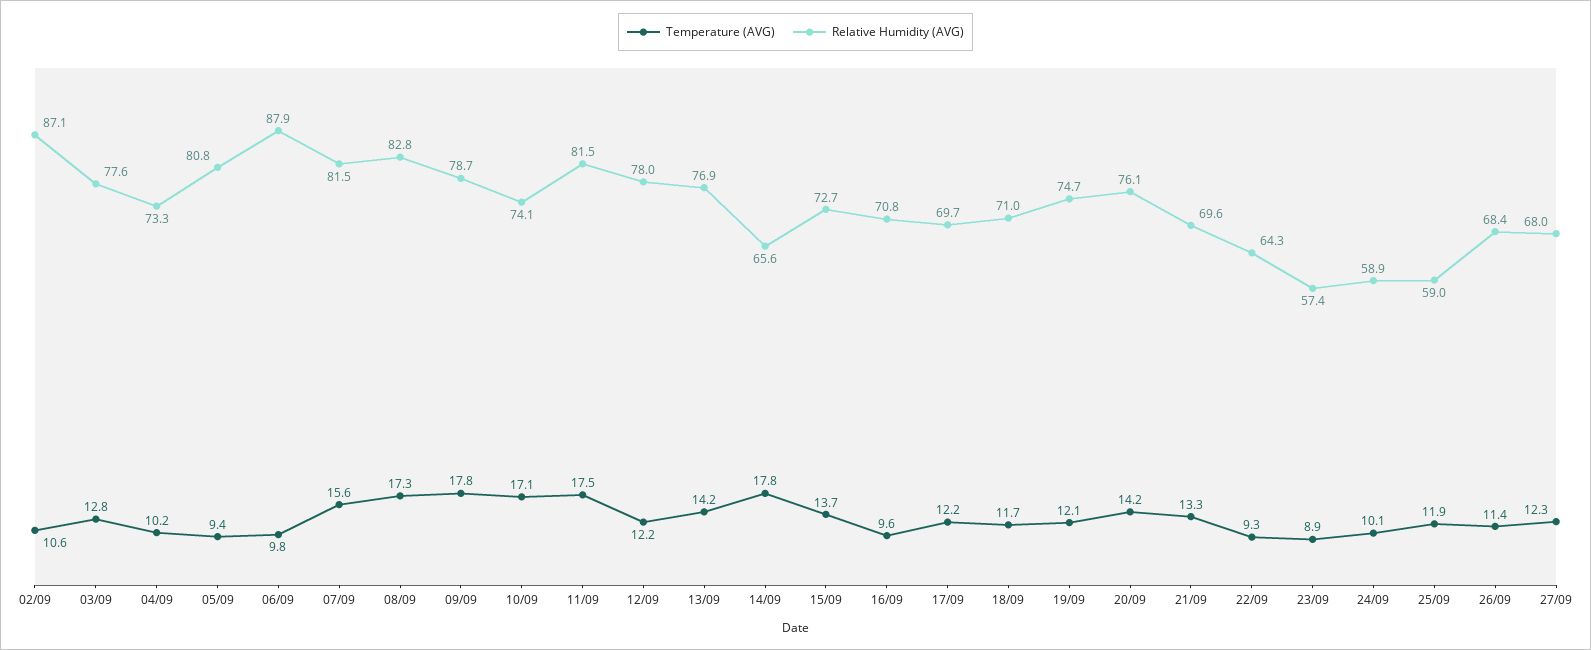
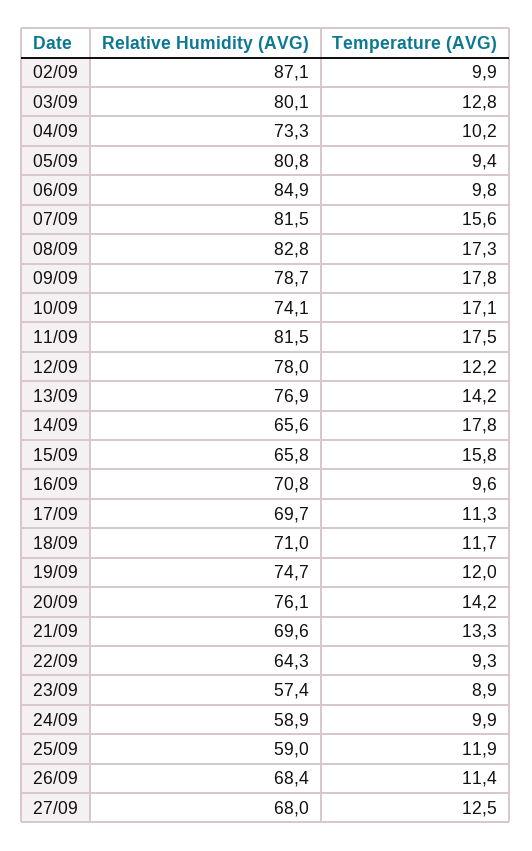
  {
    "Temperature (AVG)": {
-     "02/09": 10.6,
+     "02/09": 9.9,
      "03/09": 12.8,
      "04/09": 10.2,
      "05/09": 9.4,
      "06/09": 9.8,
      "07/09": 15.6,
      "08/09": 17.3,
      "09/09": 17.8,
      "10/09": 17.1,
      "11/09": 17.5,
      "12/09": 12.2,
      "13/09": 14.2,
      "14/09": 17.8,
-     "15/09": 13.7,
+     "15/09": 15.8,
      "16/09": 9.6,
-     "17/09": 12.2,
+     "17/09": 11.3,
      "18/09": 11.7,
-     "19/09": 12.1,
+     "19/09": 12,
      "20/09": 14.2,
      "21/09": 13.3,
      "22/09": 9.3,
      "23/09": 8.9,
-     "24/09": 10.1,
+     "24/09": 9.9,
      "25/09": 11.9,
      "26/09": 11.4,
-     "27/09": 12.3
+     "27/09": 12.5
    },
    "Relative Humidity (AVG)": {
      "02/09": 87.1,
-     "03/09": 77.6,
+     "03/09": 80.1,
      "04/09": 73.3,
      "05/09": 80.8,
-     "06/09": 87.9,
+     "06/09": 84.9,
      "07/09": 81.5,
      "08/09": 82.8,
      "09/09": 78.7,
      "10/09": 74.1,
      "11/09": 81.5,
      "12/09": 78,
      "13/09": 76.9,
      "14/09": 65.6,
-     "15/09": 72.7,
+     "15/09": 65.8,
      "16/09": 70.8,
      "17/09": 69.7,
      "18/09": 71,
      "19/09": 74.7,
      "20/09": 76.1,
      "21/09": 69.6,
      "22/09": 64.3,
      "23/09": 57.4,
      "24/09": 58.9,
      "25/09": 59,
      "26/09": 68.4,
      "27/09": 68
    }
  }

